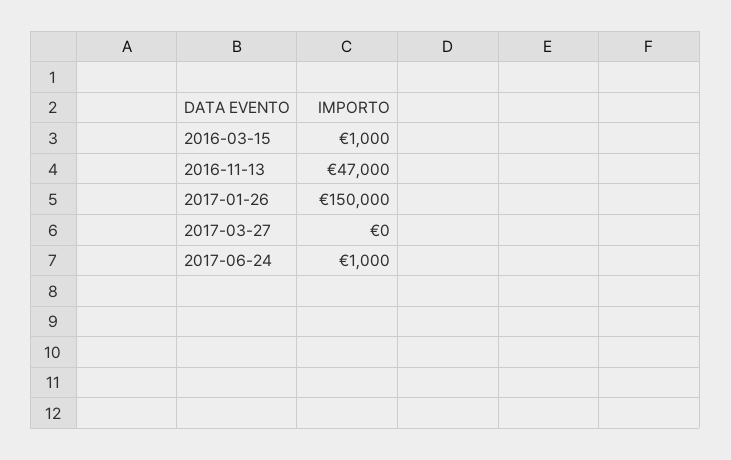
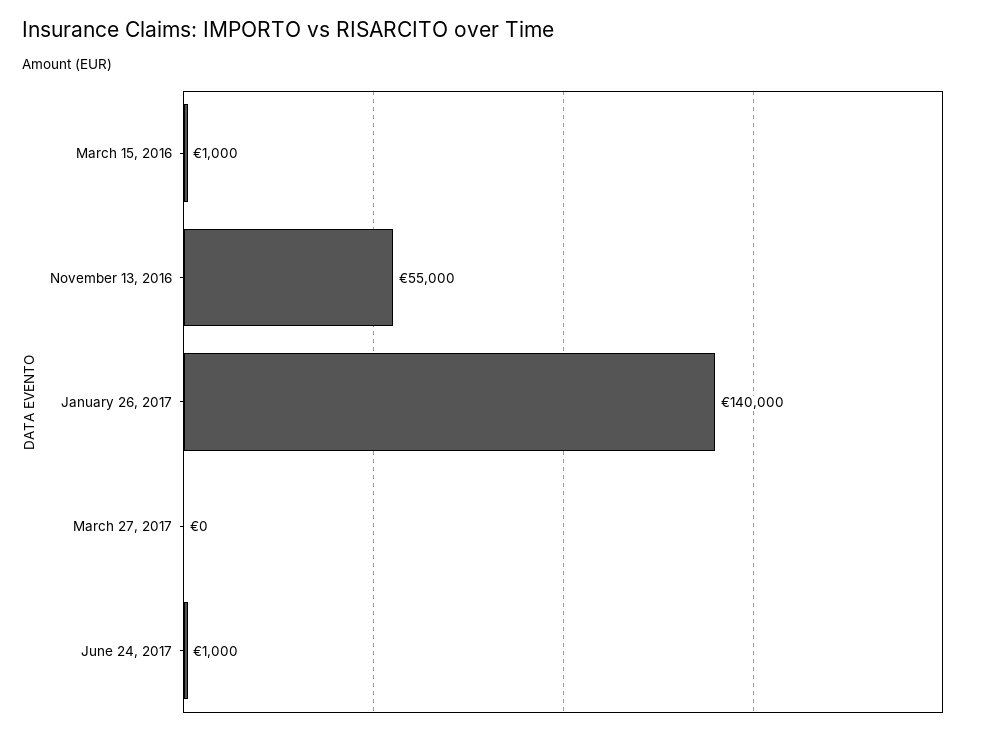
  {
    "2016-03-15": 1000,
-   "2016-11-13": 47000,
+   "2016-11-13": 55000,
-   "2017-01-26": 150000,
+   "2017-01-26": 140000,
    "2017-03-27": 0,
    "2017-06-24": 1000
  }

